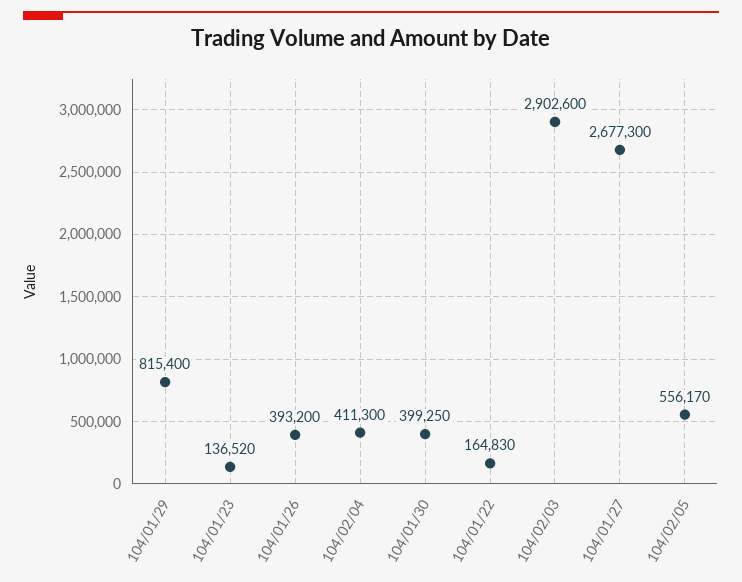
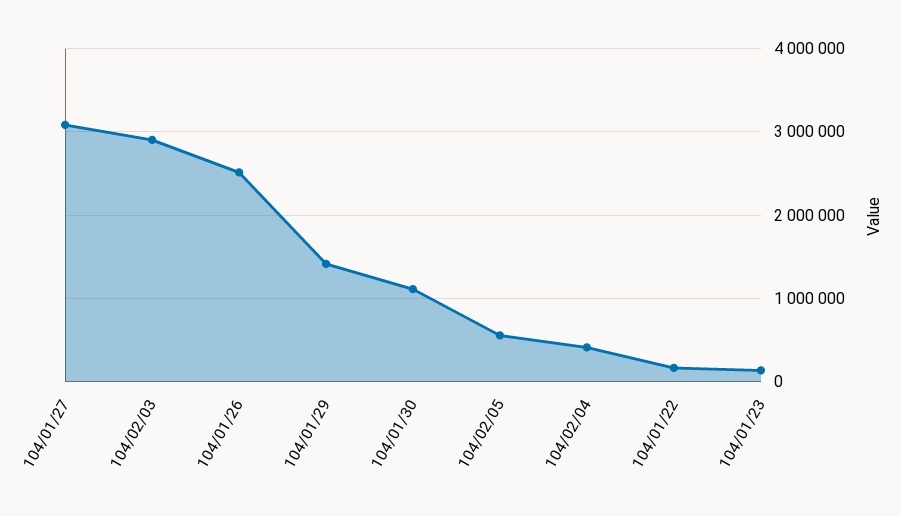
  {
-   "104/01/29": 815400,
+   "104/01/29": 1400000,
    "104/01/23": 136520,
-   "104/01/26": 393200,
+   "104/01/26": 2500000,
    "104/02/04": 411300,
-   "104/01/30": 399250,
+   "104/01/30": 1100000,
    "104/01/22": 164830,
    "104/02/03": 2902600,
-   "104/01/27": 2677300,
+   "104/01/27": 3100000,
    "104/02/05": 556170
  }

